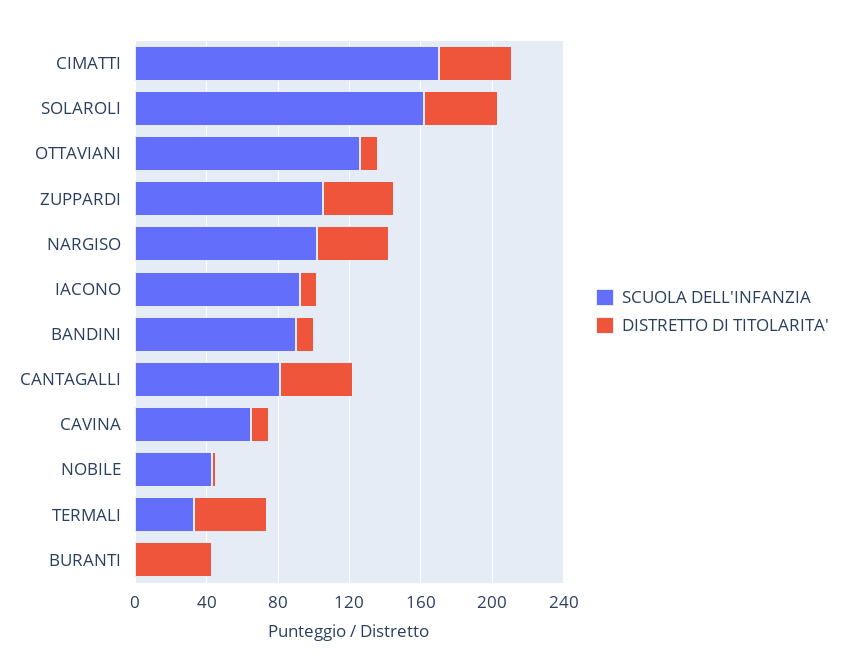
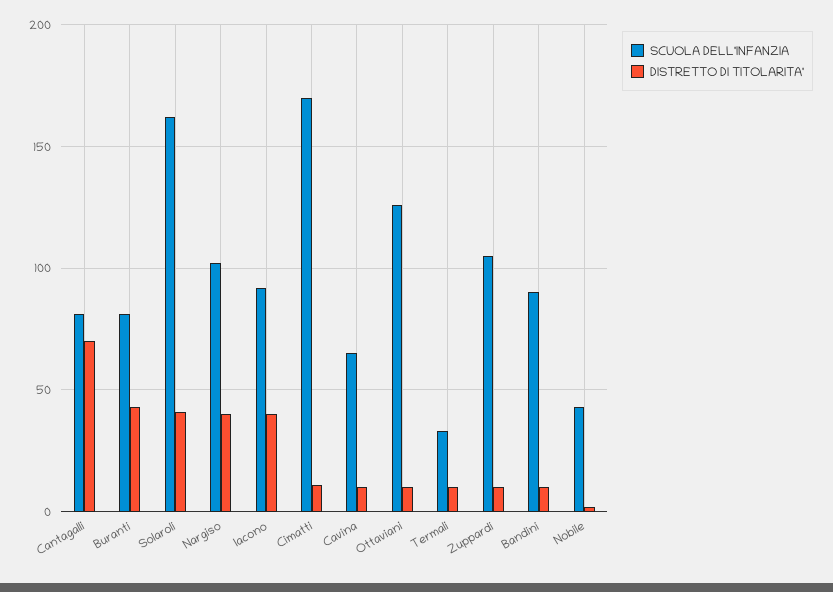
  {
    "SCUOLA DELL'INFANZIA": {
      "CIMATTI": 170,
      "SOLAROLI": 160,
      "OTTAVIANI": 125,
      "ZUPPARDI": 105,
      "NARGISO": 100,
      "IACONO": 90,
      "BANDINI": 90,
      "CANTAGALLI": 80,
      "CAVINA": 65,
      "NOBILE": 45,
      "TERMALI": 35,
-     "BURANTI": 0
+     "BURANTI": 80
    },
    "DISTRETTO DI TITOLARITA'": {
-     "CIMATTI": 40,
+     "CIMATTI": 10,
      "SOLAROLI": 40,
      "OTTAVIANI": 10,
-     "ZUPPARDI": 40,
+     "ZUPPARDI": 10,
      "NARGISO": 40,
-     "IACONO": 10,
+     "IACONO": 40,
      "BANDINI": 10,
-     "CANTAGALLI": 40,
+     "CANTAGALLI": 70,
      "CAVINA": 10,
      "NOBILE": 0,
-     "TERMALI": 40,
+     "TERMALI": 10,
      "BURANTI": 45
    }
  }

